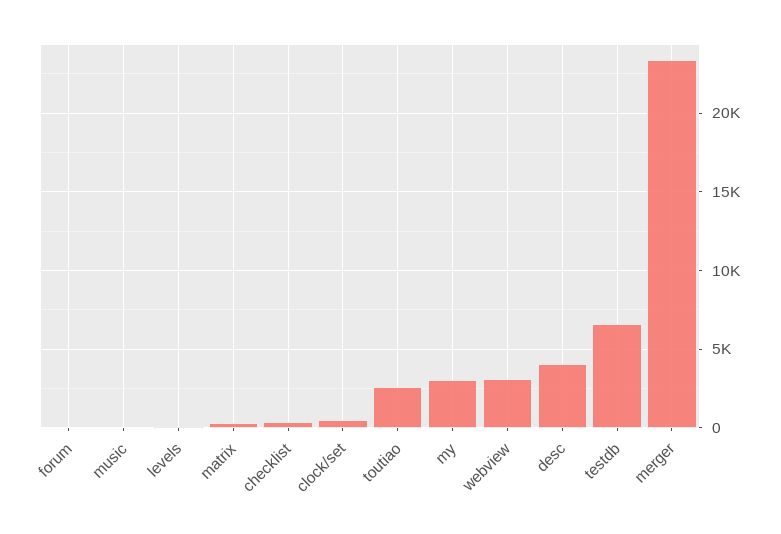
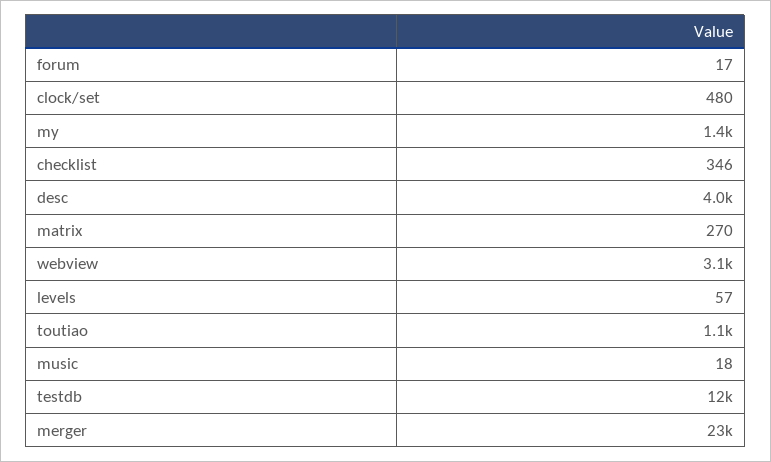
  {
    "forum": 17,
    "music": 18,
    "levels": 57,
    "matrix": 270,
    "checklist": 346,
    "clock/set": 480,
-   "toutiao": 2500,
+   "toutiao": 1100,
-   "my": 3000,
+   "my": 1400,
    "webview": 3100,
    "desc": 4000,
-   "testdb": 6500,
+   "testdb": 12000,
    "merger": 23000
  }

